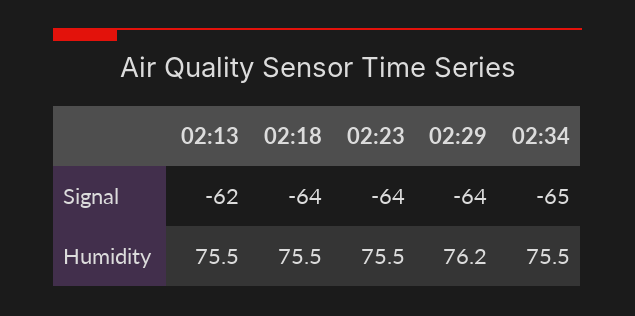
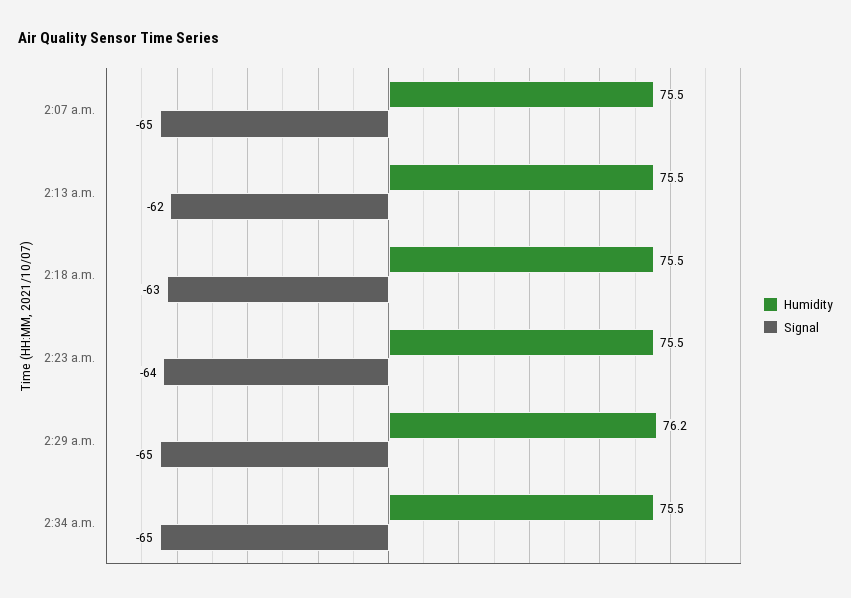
  {
    "Signal": {
      "02:13": -62,
-     "02:18": -64,
+     "02:18": -63,
      "02:23": -64,
-     "02:29": -64,
+     "02:29": -65,
-     "02:34": -65
+     "02:34": -65,
+     "2:07 a.m.": -65
    },
    "Humidity": {
      "02:13": 75.5,
      "02:18": 75.5,
      "02:23": 75.5,
      "02:29": 76.2,
-     "02:34": 75.5
+     "02:34": 75.5,
+     "2:07 a.m.": 75.5
    }
  }

